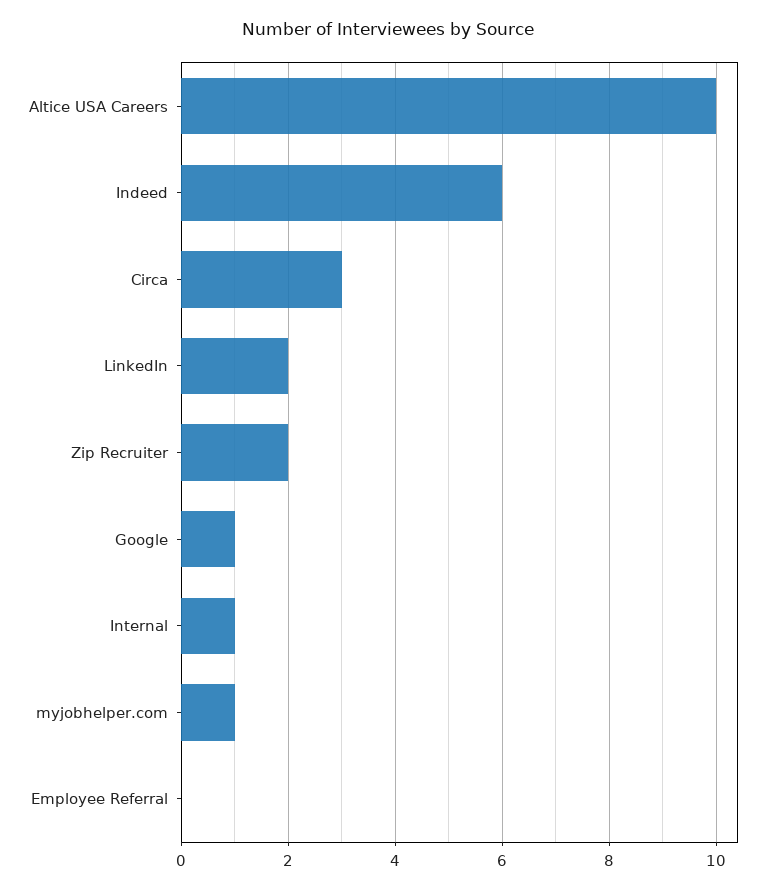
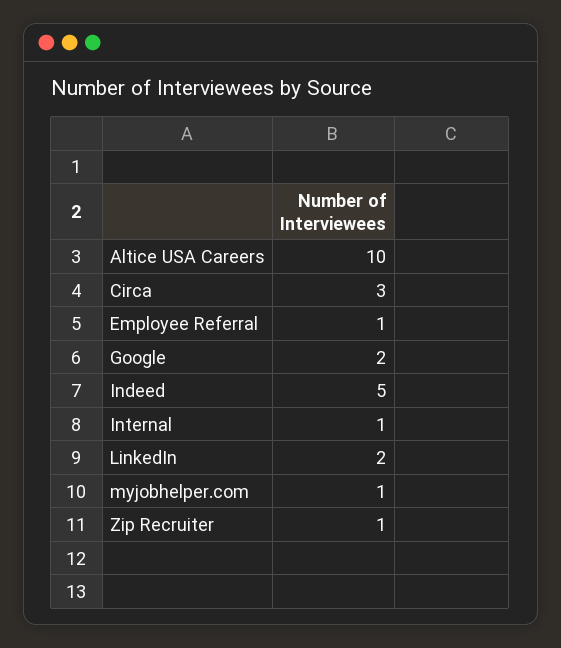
  {
    "Altice USA Careers": 10,
-   "Indeed": 6,
+   "Indeed": 5,
    "Circa": 3,
    "LinkedIn": 2,
-   "Zip Recruiter": 2,
+   "Zip Recruiter": 1,
-   "Google": 1,
+   "Google": 2,
    "Internal": 1,
    "myjobhelper.com": 1,
-   "Employee Referral": 0
+   "Employee Referral": 1
  }

